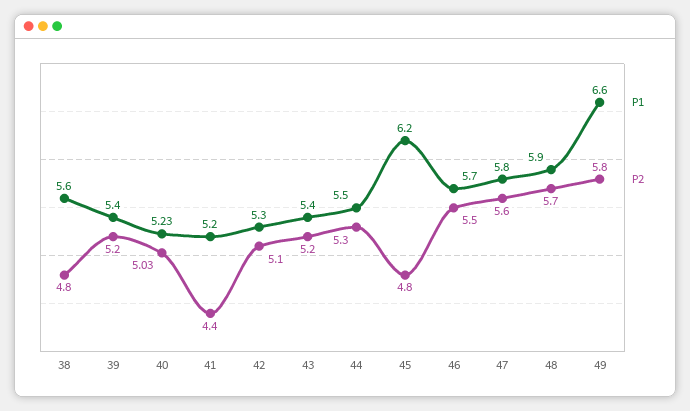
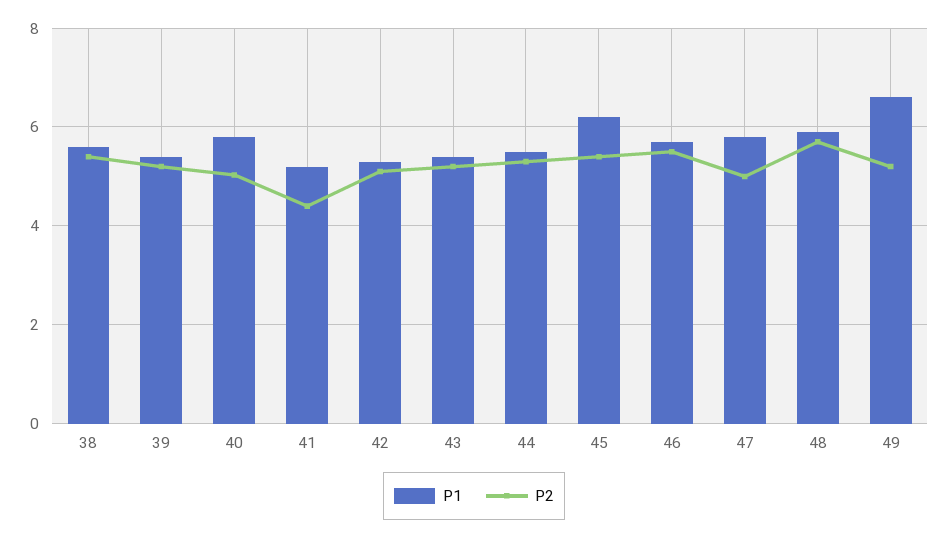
  {
    "P1": {
      "38": 5.6,
      "39": 5.4,
-     "40": 5.23,
+     "40": 5.8,
      "41": 5.2,
      "42": 5.3,
      "43": 5.4,
      "44": 5.5,
      "45": 6.2,
      "46": 5.7,
      "47": 5.8,
      "48": 5.9,
      "49": 6.6
    },
    "P2": {
-     "38": 4.8,
+     "38": 5.4,
      "39": 5.2,
      "40": 5.03,
      "41": 4.4,
      "42": 5.1,
      "43": 5.2,
      "44": 5.3,
-     "45": 4.8,
+     "45": 5.4,
      "46": 5.5,
-     "47": 5.6,
+     "47": 5,
      "48": 5.7,
-     "49": 5.8
+     "49": 5.2
    }
  }

